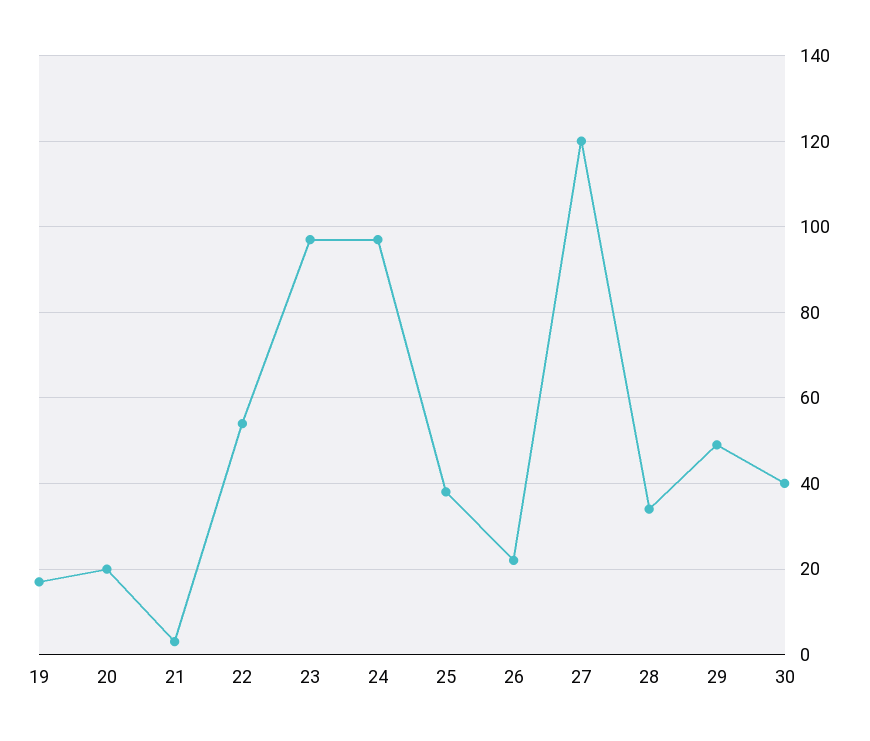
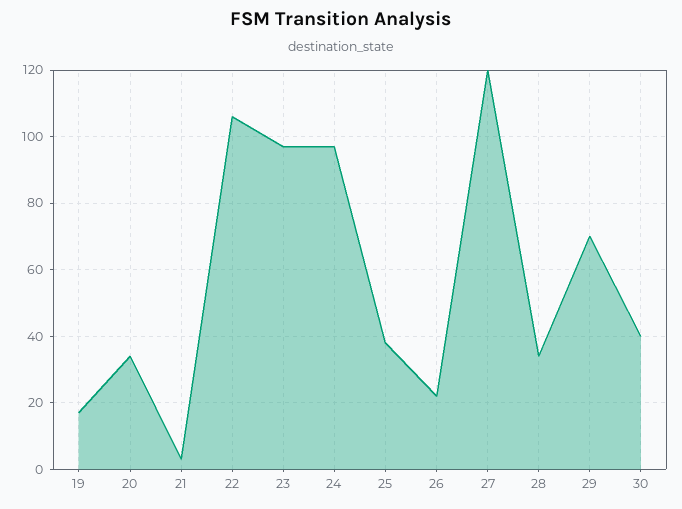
  {
    "19": 15,
-   "20": 20,
+   "20": 35,
    "21": 5,
-   "22": 55,
+   "22": 105,
    "23": 95,
    "24": 95,
    "25": 40,
    "26": 20,
    "27": 120,
    "28": 35,
-   "29": 50,
+   "29": 70,
    "30": 40
  }

